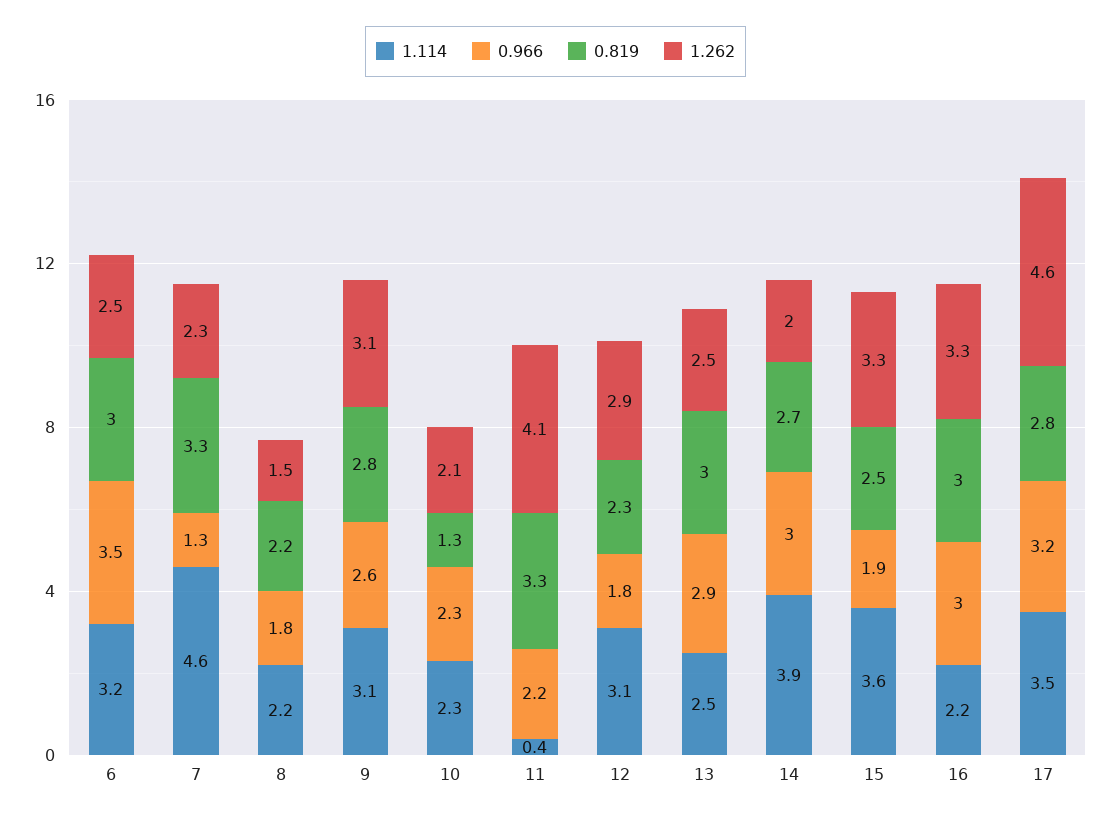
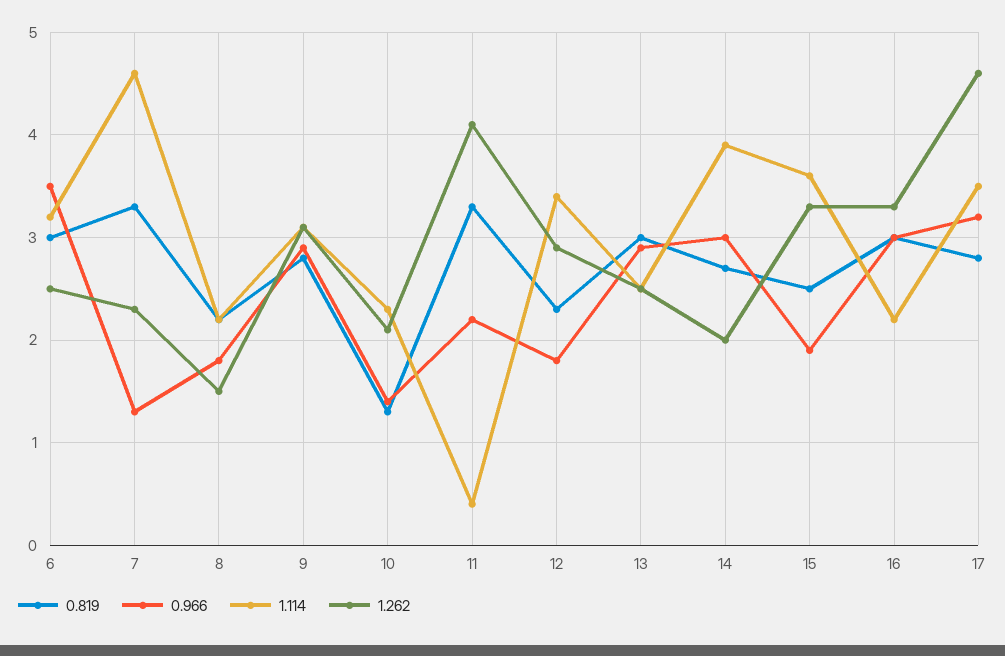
  {
    "1.114": {
      "6": 3.2,
      "7": 4.6,
      "8": 2.2,
      "9": 3.1,
      "10": 2.3,
      "11": 0.4,
-     "12": 3.1,
+     "12": 3.4,
      "13": 2.5,
      "14": 3.9,
      "15": 3.6,
      "16": 2.2,
      "17": 3.5
    },
    "0.966": {
      "6": 3.5,
      "7": 1.3,
      "8": 1.8,
-     "9": 2.6,
+     "9": 2.9,
-     "10": 2.3,
+     "10": 1.4,
      "11": 2.2,
      "12": 1.8,
      "13": 2.9,
      "14": 3,
      "15": 1.9,
      "16": 3,
      "17": 3.2
    },
    "0.819": {
      "6": 3,
      "7": 3.3,
      "8": 2.2,
      "9": 2.8,
      "10": 1.3,
      "11": 3.3,
      "12": 2.3,
      "13": 3,
      "14": 2.7,
      "15": 2.5,
      "16": 3,
      "17": 2.8
    },
    "1.262": {
      "6": 2.5,
      "7": 2.3,
      "8": 1.5,
      "9": 3.1,
      "10": 2.1,
      "11": 4.1,
      "12": 2.9,
      "13": 2.5,
      "14": 2,
      "15": 3.3,
      "16": 3.3,
      "17": 4.6
    }
  }

